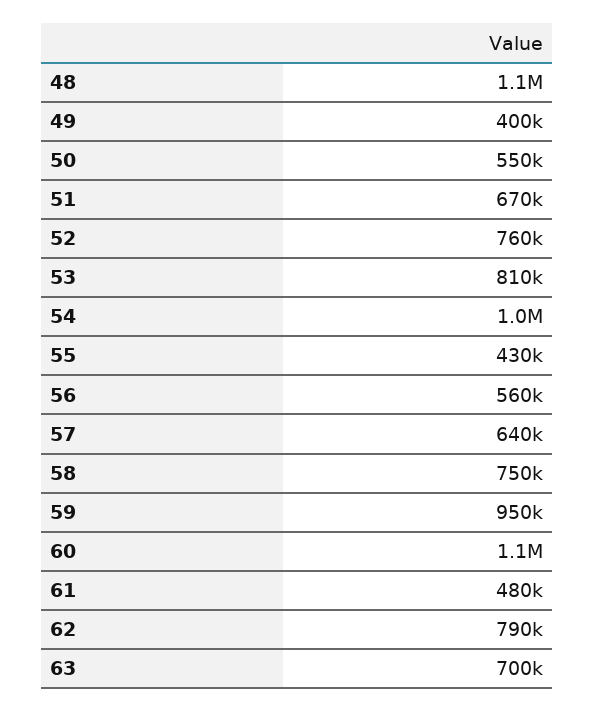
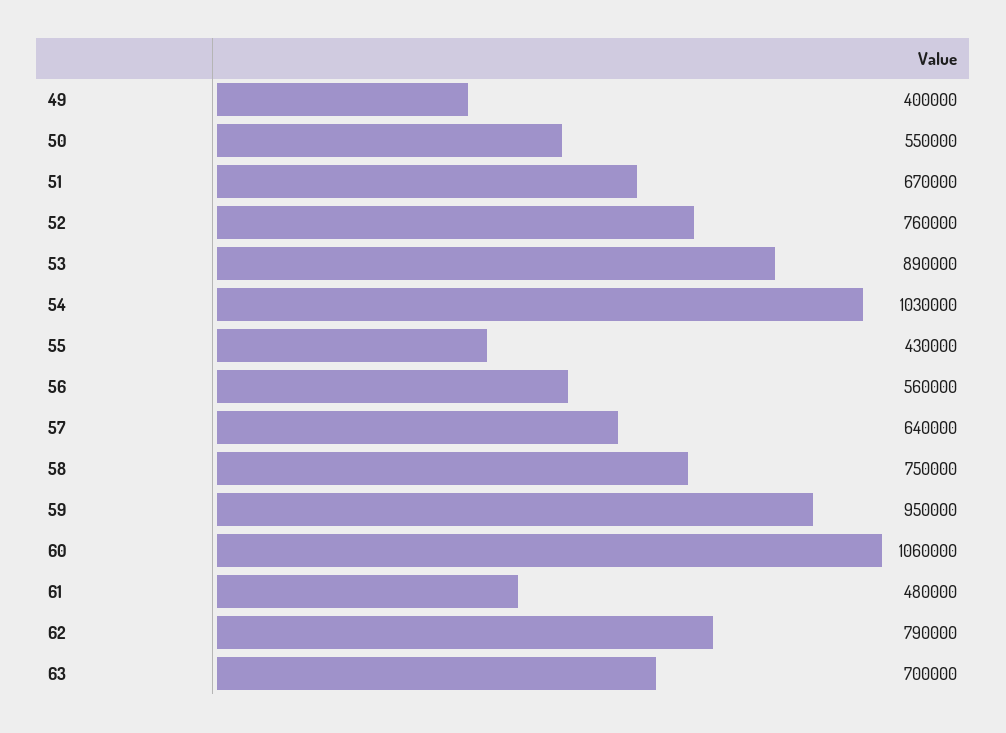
  {
-   "48": 1100000,
    "49": 400000,
    "50": 550000,
    "51": 670000,
    "52": 760000,
-   "53": 810000,
+   "53": 890000,
    "54": 1030000,
    "55": 430000,
    "56": 560000,
    "57": 640000,
    "58": 750000,
    "59": 950000,
    "60": 1060000,
    "61": 480000,
    "62": 790000,
    "63": 700000
  }

